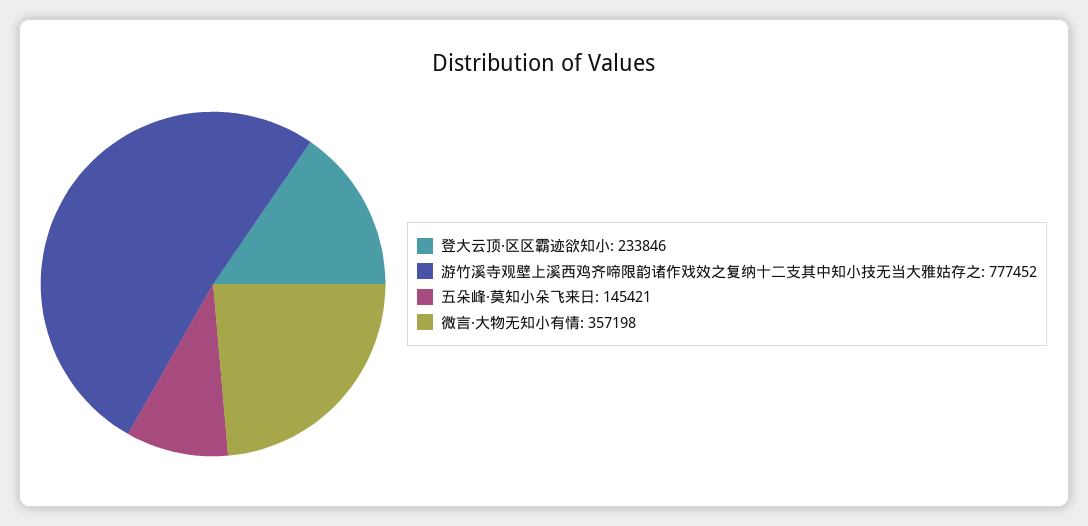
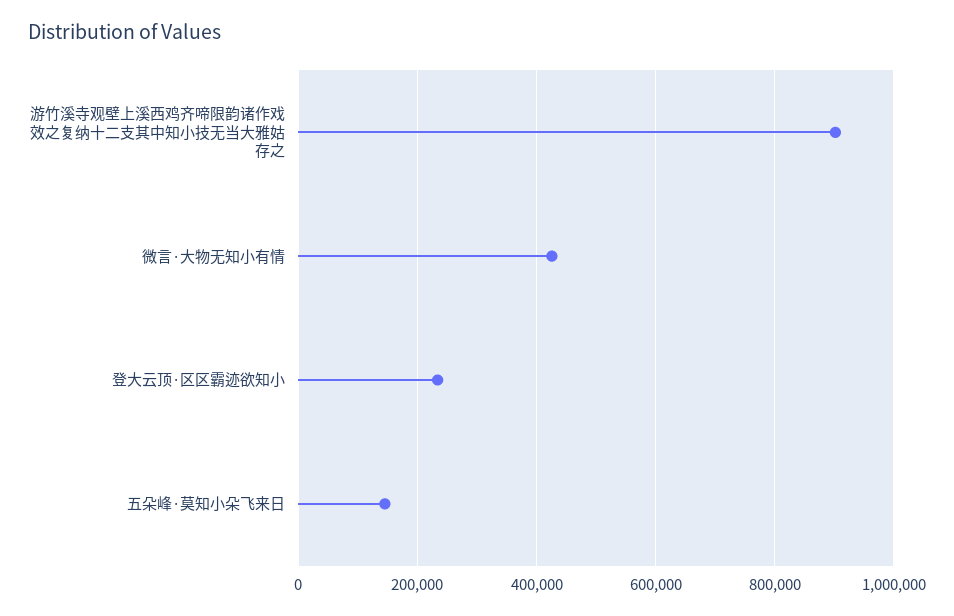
  {
    "登大云顶·区区霸迹欲知小": 233846,
-   "游竹溪寺观壁上溪西鸡齐啼限韵诸作戏效之复纳十二支其中知小技无当大雅姑存之": 777452,
+   "游竹溪寺观壁上溪西鸡齐啼限韵诸作戏效之复纳十二支其中知小技无当大雅姑存之": 900000,
    "五朵峰·莫知小朵飞来日": 145421,
-   "微言·大物无知小有情": 357198
+   "微言·大物无知小有情": 420000
  }

